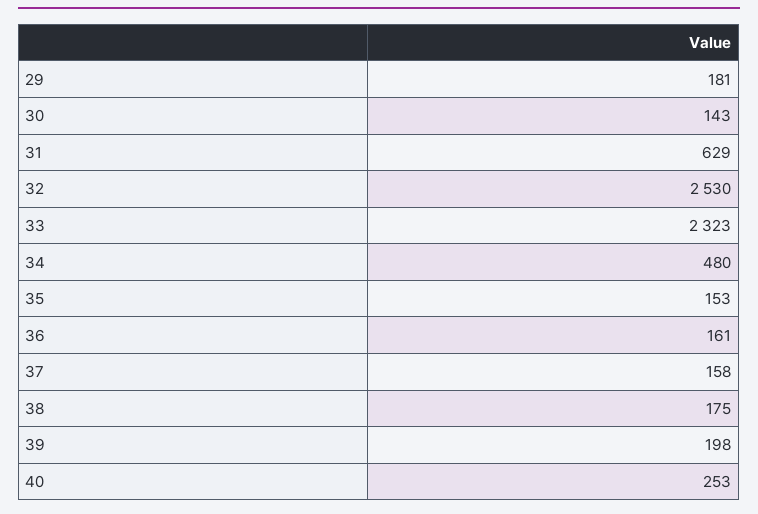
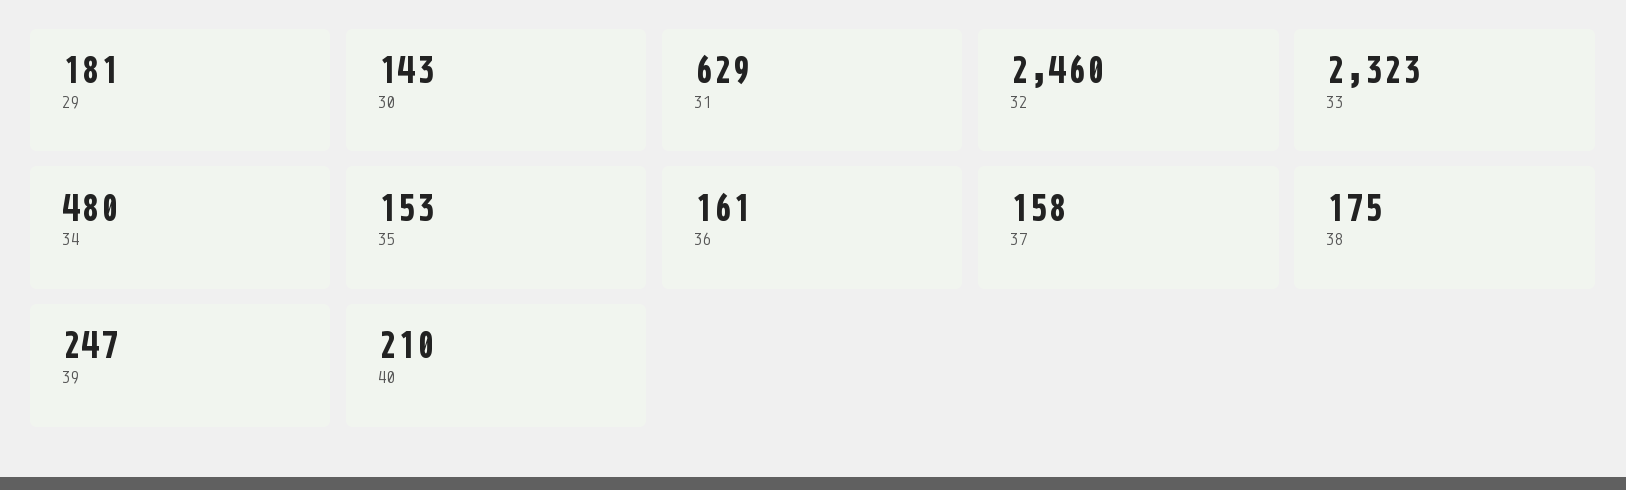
  {
    "29": 181,
    "30": 143,
    "31": 629,
-   "32": 2530,
+   "32": 2460,
    "33": 2323,
    "34": 480,
    "35": 153,
    "36": 161,
    "37": 158,
    "38": 175,
-   "39": 198,
+   "39": 247,
-   "40": 253
+   "40": 210
  }

